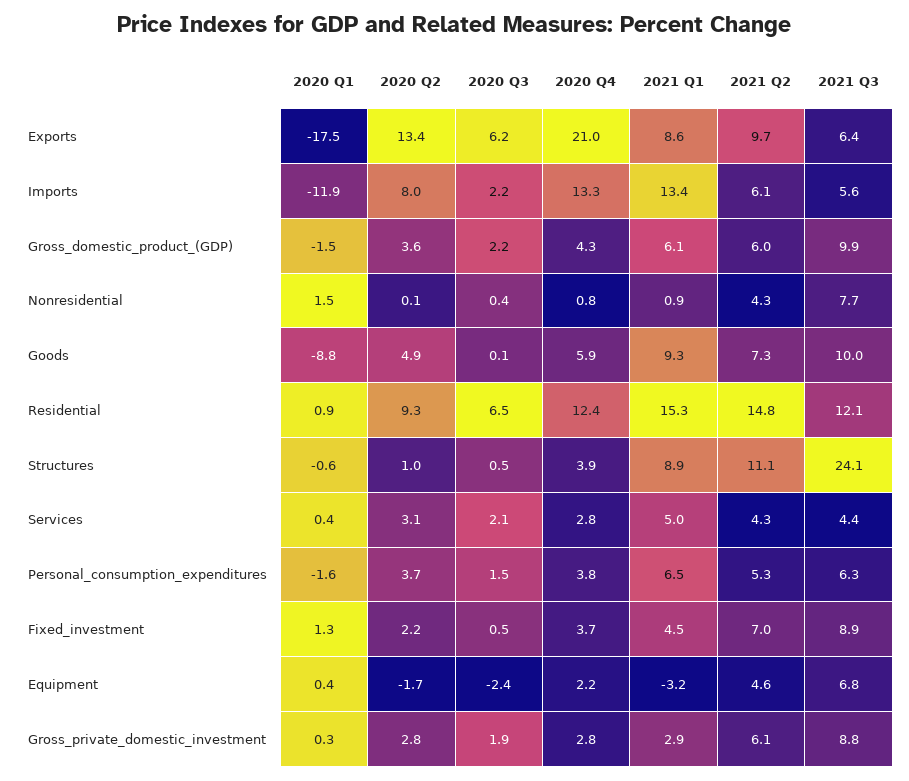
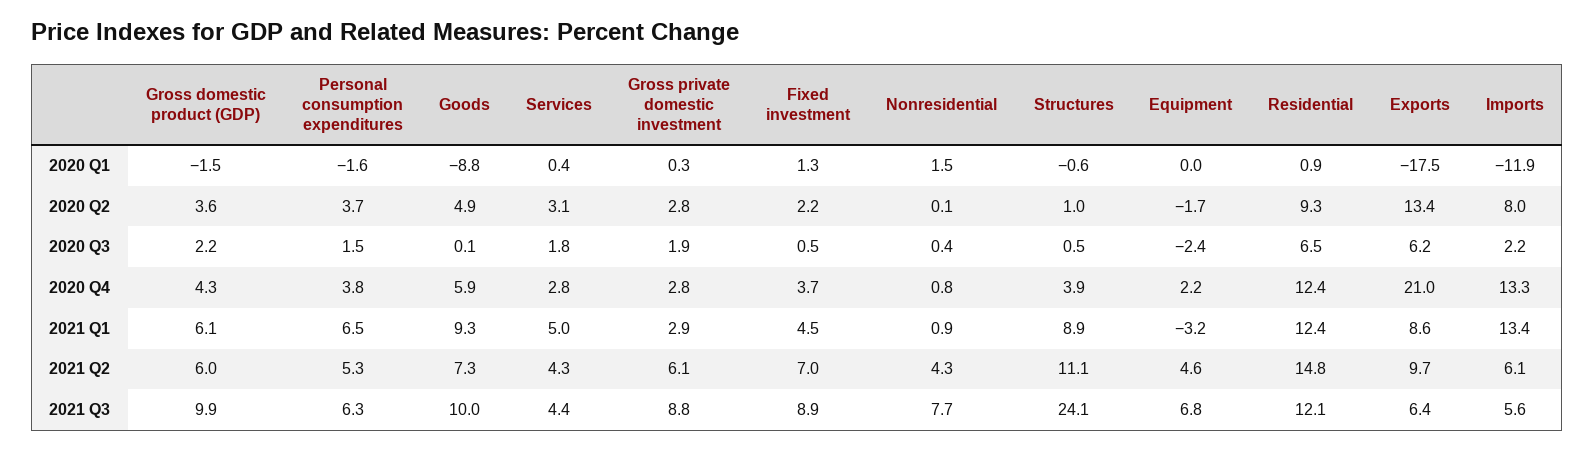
  {
    "2020 Q1": {
      "Exports": -17.5,
      "Imports": -11.9,
      "Gross_domestic_product_(GDP)": -1.5,
      "Nonresidential": 1.5,
      "Goods": -8.8,
      "Residential": 0.9,
      "Structures": -0.6,
      "Services": 0.4,
      "Personal_consumption_expenditures": -1.6,
      "Fixed_investment": 1.3,
-     "Equipment": 0.4,
+     "Equipment": 0,
      "Gross_private_domestic_investment": 0.3
    },
    "2020 Q2": {
      "Exports": 13.4,
      "Imports": 8,
      "Gross_domestic_product_(GDP)": 3.6,
      "Nonresidential": 0.1,
      "Goods": 4.9,
      "Residential": 9.3,
      "Structures": 1,
      "Services": 3.1,
      "Personal_consumption_expenditures": 3.7,
      "Fixed_investment": 2.2,
      "Equipment": -1.7,
      "Gross_private_domestic_investment": 2.8
    },
    "2020 Q3": {
      "Exports": 6.2,
      "Imports": 2.2,
      "Gross_domestic_product_(GDP)": 2.2,
      "Nonresidential": 0.4,
      "Goods": 0.1,
      "Residential": 6.5,
      "Structures": 0.5,
-     "Services": 2.1,
+     "Services": 1.8,
      "Personal_consumption_expenditures": 1.5,
      "Fixed_investment": 0.5,
      "Equipment": -2.4,
      "Gross_private_domestic_investment": 1.9
    },
    "2020 Q4": {
      "Exports": 21,
      "Imports": 13.3,
      "Gross_domestic_product_(GDP)": 4.3,
      "Nonresidential": 0.8,
      "Goods": 5.9,
      "Residential": 12.4,
      "Structures": 3.9,
      "Services": 2.8,
      "Personal_consumption_expenditures": 3.8,
      "Fixed_investment": 3.7,
      "Equipment": 2.2,
      "Gross_private_domestic_investment": 2.8
    },
    "2021 Q1": {
      "Exports": 8.6,
      "Imports": 13.4,
      "Gross_domestic_product_(GDP)": 6.1,
      "Nonresidential": 0.9,
      "Goods": 9.3,
-     "Residential": 15.3,
+     "Residential": 12.4,
      "Structures": 8.9,
      "Services": 5,
      "Personal_consumption_expenditures": 6.5,
      "Fixed_investment": 4.5,
      "Equipment": -3.2,
      "Gross_private_domestic_investment": 2.9
    },
    "2021 Q2": {
      "Exports": 9.7,
      "Imports": 6.1,
      "Gross_domestic_product_(GDP)": 6,
      "Nonresidential": 4.3,
      "Goods": 7.3,
      "Residential": 14.8,
      "Structures": 11.1,
      "Services": 4.3,
      "Personal_consumption_expenditures": 5.3,
      "Fixed_investment": 7,
      "Equipment": 4.6,
      "Gross_private_domestic_investment": 6.1
    },
    "2021 Q3": {
      "Exports": 6.4,
      "Imports": 5.6,
      "Gross_domestic_product_(GDP)": 9.9,
      "Nonresidential": 7.7,
      "Goods": 10,
      "Residential": 12.1,
      "Structures": 24.1,
      "Services": 4.4,
      "Personal_consumption_expenditures": 6.3,
      "Fixed_investment": 8.9,
      "Equipment": 6.8,
      "Gross_private_domestic_investment": 8.8
    }
  }

